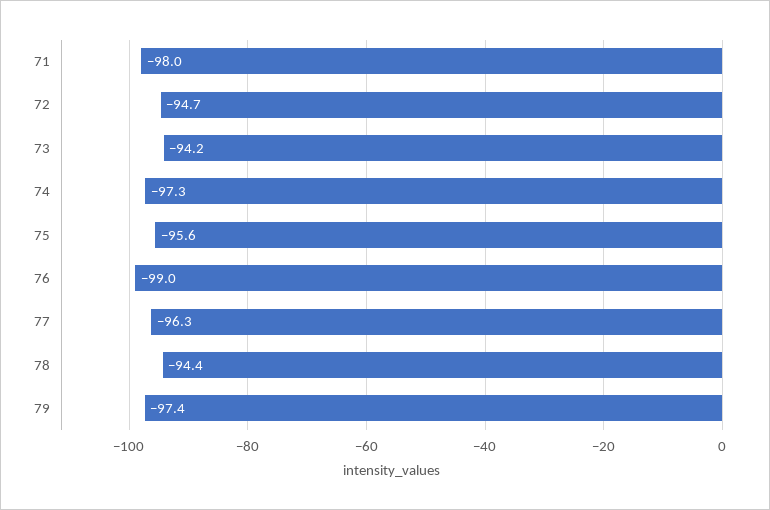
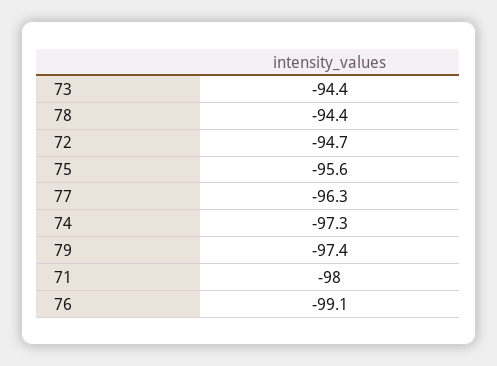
  {
    "71": -98,
    "72": -94.7,
-   "73": -94.2,
+   "73": -94.4,
    "74": -97.3,
    "75": -95.6,
-   "76": -99,
+   "76": -99.1,
    "77": -96.3,
    "78": -94.4,
    "79": -97.4
  }

